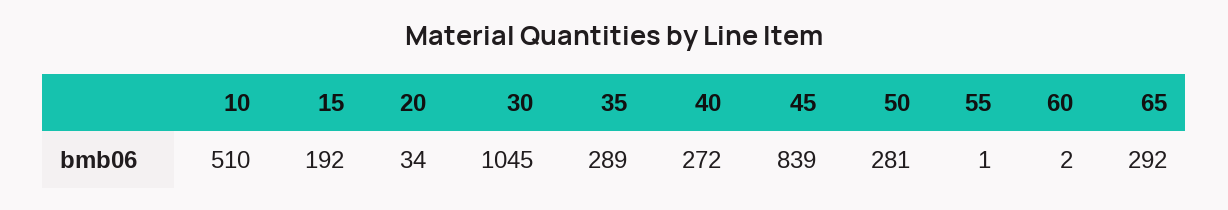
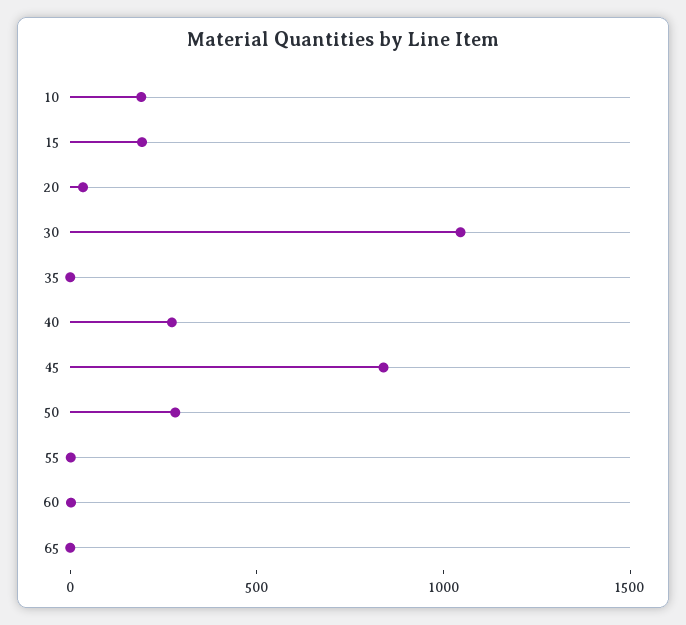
  {
-   "10": 510,
+   "10": 200,
    "15": 192,
    "20": 34,
    "30": 1045,
-   "35": 289,
+   "35": 0,
    "40": 272,
    "45": 839,
    "50": 281,
    "55": 1,
    "60": 2,
-   "65": 292
+   "65": 0
  }

